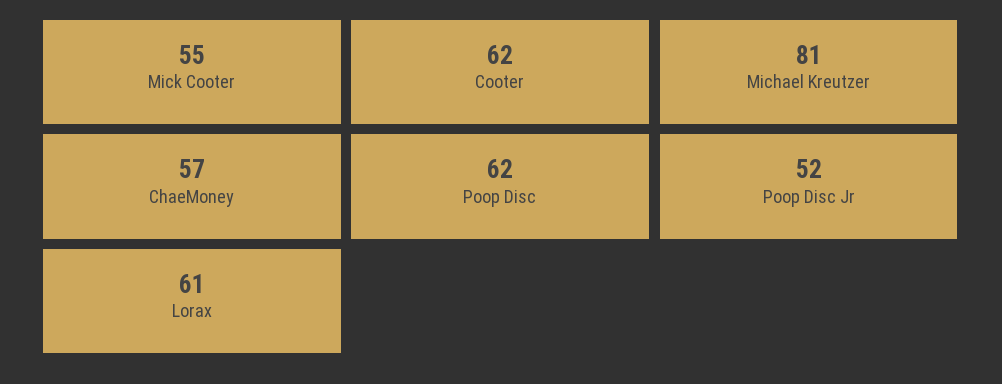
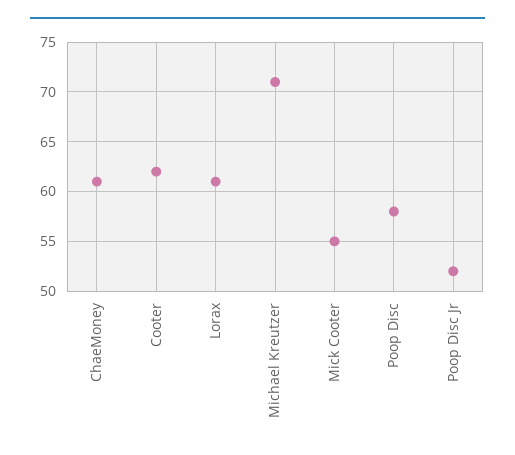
  {
    "Mick Cooter": 55,
    "Cooter": 62,
-   "Michael Kreutzer": 81,
+   "Michael Kreutzer": 71,
-   "ChaeMoney": 57,
+   "ChaeMoney": 61,
-   "Poop Disc": 62,
+   "Poop Disc": 58,
    "Poop Disc Jr": 52,
    "Lorax": 61
  }

